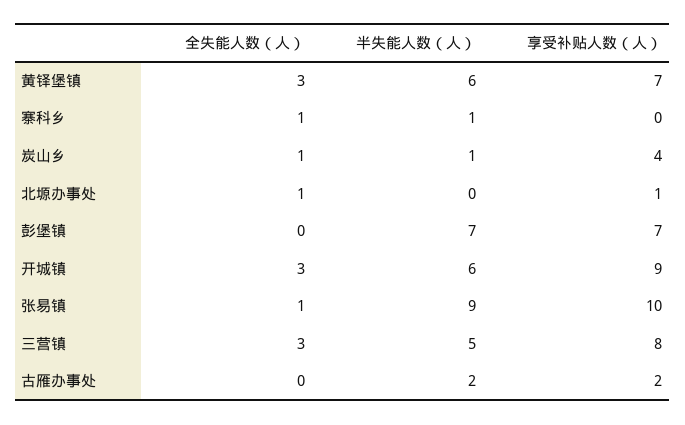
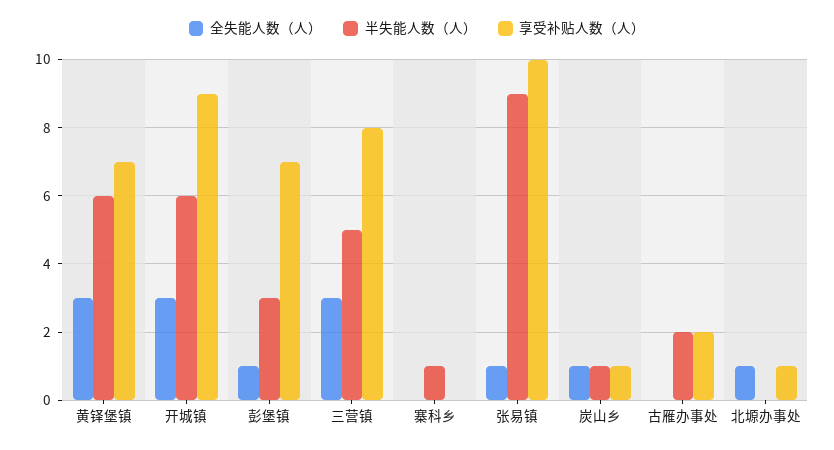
  {
    "全失能人数（人）": {
      "黄铎堡镇": 3,
-     "寨科乡": 1,
+     "寨科乡": 0,
      "炭山乡": 1,
      "北塬办事处": 1,
-     "彭堡镇": 0,
+     "彭堡镇": 1,
      "开城镇": 3,
      "张易镇": 1,
      "三营镇": 3,
      "古雁办事处": 0
    },
    "半失能人数（人）": {
      "黄铎堡镇": 6,
      "寨科乡": 1,
      "炭山乡": 1,
      "北塬办事处": 0,
-     "彭堡镇": 7,
+     "彭堡镇": 3,
      "开城镇": 6,
      "张易镇": 9,
      "三营镇": 5,
      "古雁办事处": 2
    },
    "享受补贴人数（人）": {
      "黄铎堡镇": 7,
      "寨科乡": 0,
-     "炭山乡": 4,
+     "炭山乡": 1,
      "北塬办事处": 1,
      "彭堡镇": 7,
      "开城镇": 9,
      "张易镇": 10,
      "三营镇": 8,
      "古雁办事处": 2
    }
  }

